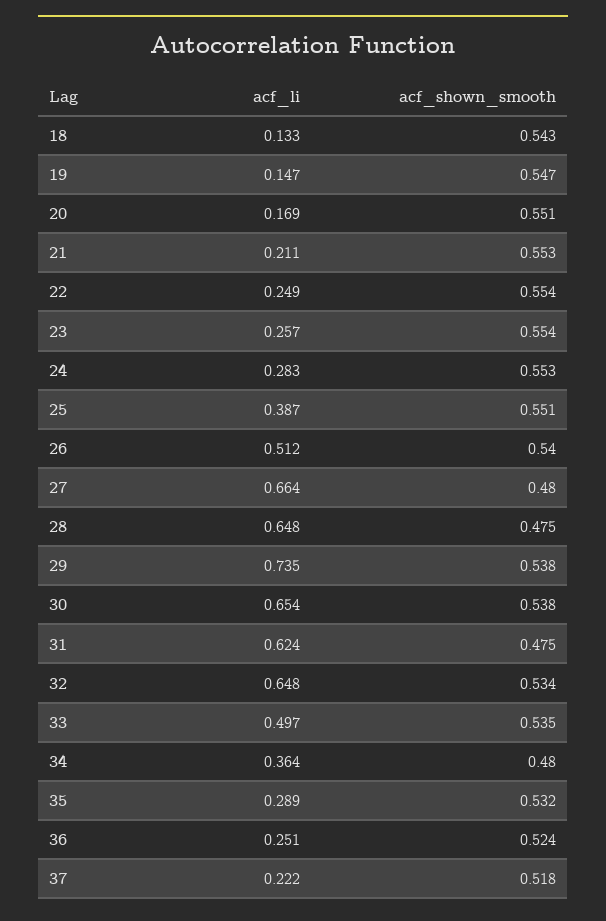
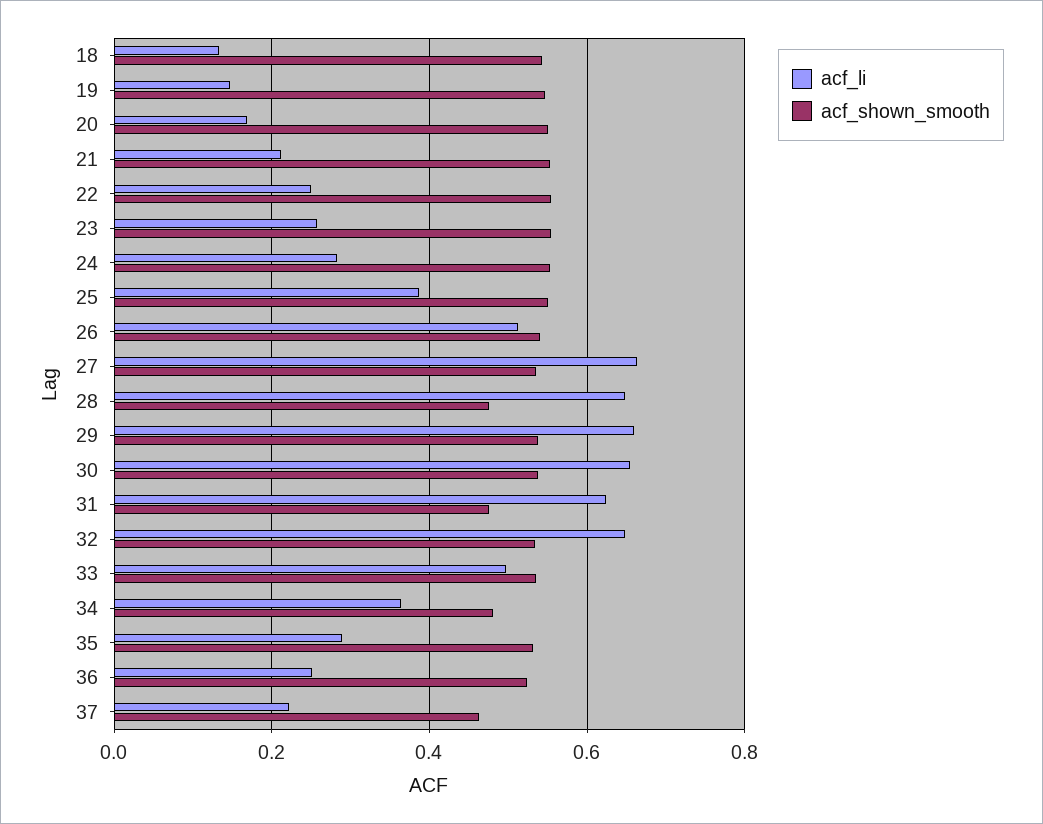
  {
    "acf_li": {
      "18": 0.133,
      "19": 0.147,
      "20": 0.169,
      "21": 0.211,
      "22": 0.249,
      "23": 0.257,
      "24": 0.283,
      "25": 0.387,
      "26": 0.512,
      "27": 0.664,
      "28": 0.648,
-     "29": 0.735,
+     "29": 0.66,
      "30": 0.654,
      "31": 0.624,
      "32": 0.648,
      "33": 0.497,
      "34": 0.364,
      "35": 0.289,
      "36": 0.251,
      "37": 0.222
    },
    "acf_shown_smooth": {
      "18": 0.543,
      "19": 0.547,
      "20": 0.551,
      "21": 0.553,
      "22": 0.554,
      "23": 0.554,
      "24": 0.553,
      "25": 0.551,
      "26": 0.54,
-     "27": 0.48,
+     "27": 0.54,
      "28": 0.475,
      "29": 0.538,
      "30": 0.538,
      "31": 0.475,
      "32": 0.534,
      "33": 0.535,
      "34": 0.48,
      "35": 0.532,
      "36": 0.524,
-     "37": 0.518
+     "37": 0.46
    }
  }

